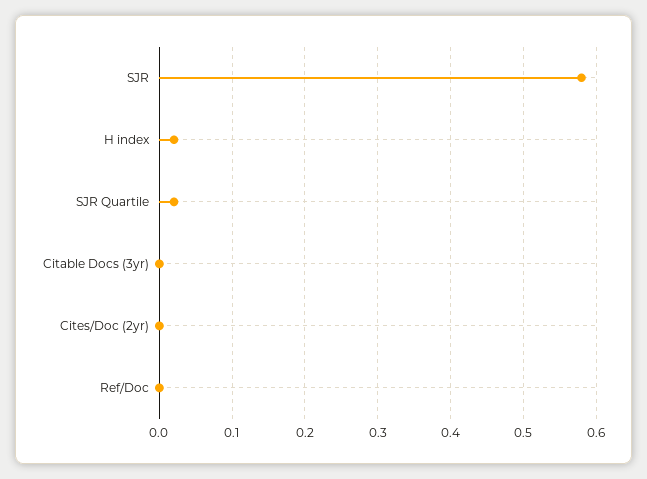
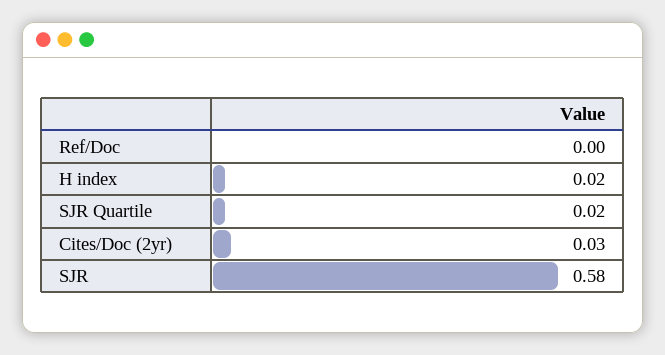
  {
    "SJR": 0.58,
    "H index": 0.02,
    "SJR Quartile": 0.02,
-   "Citable Docs (3yr)": 0,
-   "Cites/Doc (2yr)": 0,
+   "Cites/Doc (2yr)": 0.03,
    "Ref/Doc": 0
  }

